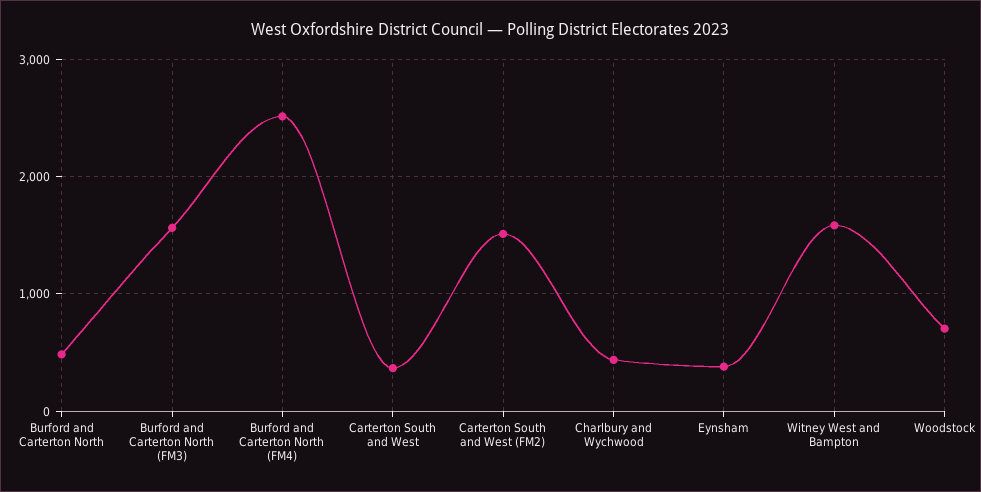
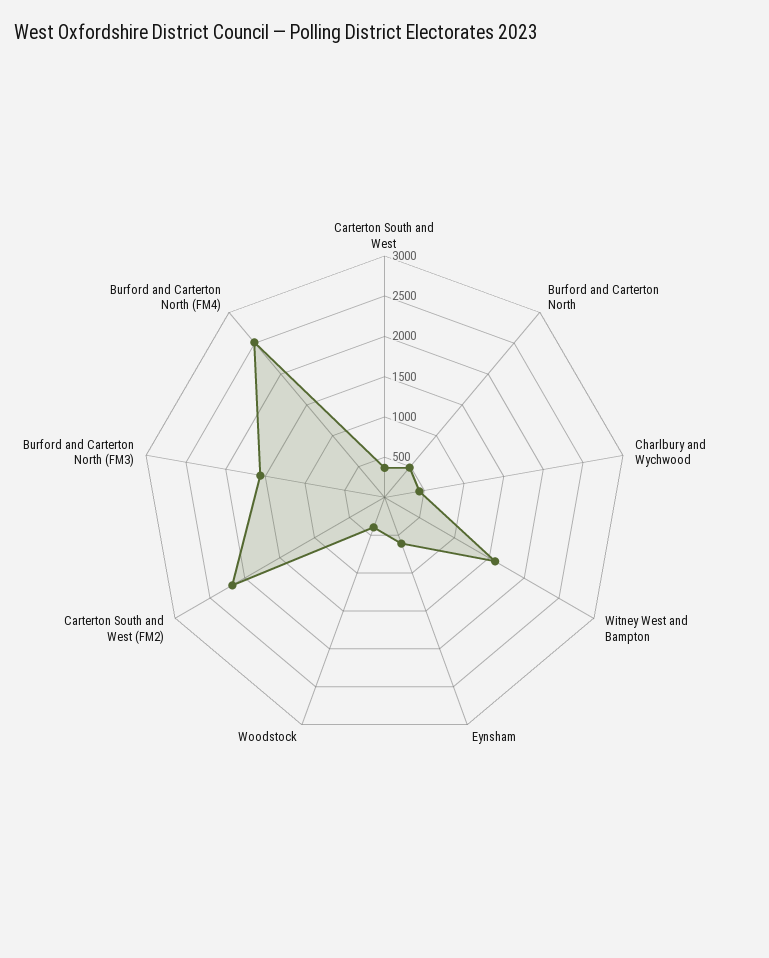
  {
    "Burford and Carterton North": 500,
    "Burford and Carterton North (FM3)": 1600,
    "Burford and Carterton North (FM4)": 2500,
    "Carterton South and West": 400,
-   "Carterton South and West (FM2)": 1500,
+   "Carterton South and West (FM2)": 2200,
    "Charlbury and Wychwood": 400,
-   "Eynsham": 400,
+   "Eynsham": 600,
    "Witney West and Bampton": 1600,
-   "Woodstock": 700
+   "Woodstock": 400
  }

